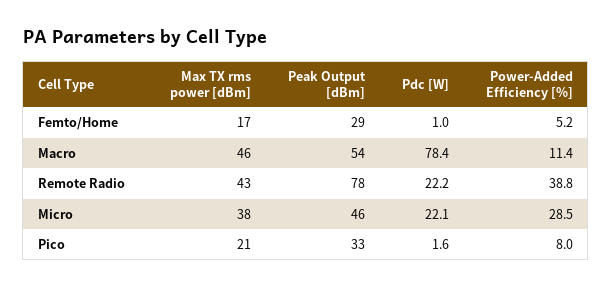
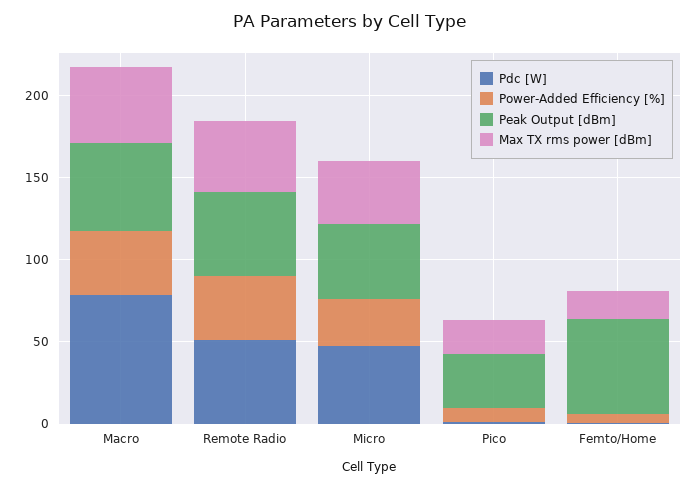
  {
    "Max TX rms power [dBm]": {
      "Femto/Home": 17,
      "Macro": 46,
      "Remote Radio": 43,
      "Micro": 38,
      "Pico": 21
    },
    "Peak Output [dBm]": {
-     "Femto/Home": 29,
+     "Femto/Home": 60,
      "Macro": 54,
-     "Remote Radio": 78,
+     "Remote Radio": 50,
      "Micro": 46,
      "Pico": 33
    },
    "Pdc [W]": {
      "Femto/Home": 1,
      "Macro": 78.4,
-     "Remote Radio": 22.2,
+     "Remote Radio": 50,
-     "Micro": 22.1,
+     "Micro": 50,
      "Pico": 1.6
    },
    "Power-Added Efficiency [%]": {
      "Femto/Home": 5.2,
-     "Macro": 11.4,
+     "Macro": 40,
      "Remote Radio": 38.8,
      "Micro": 28.5,
      "Pico": 8
    }
  }

